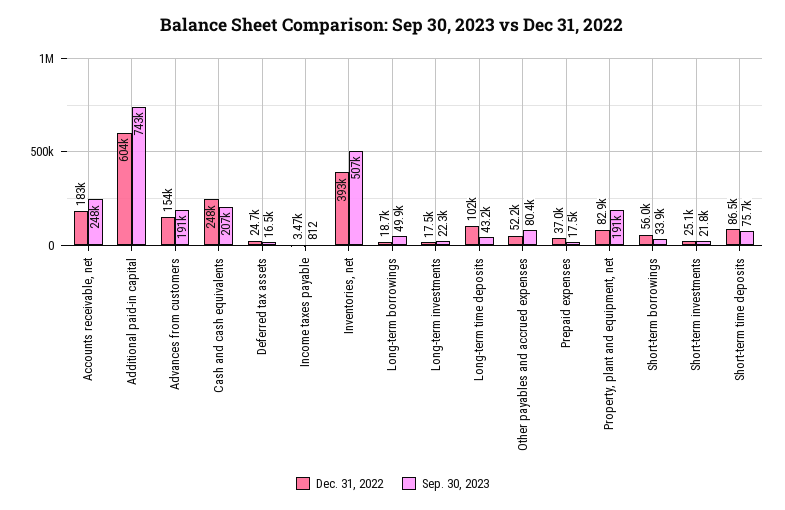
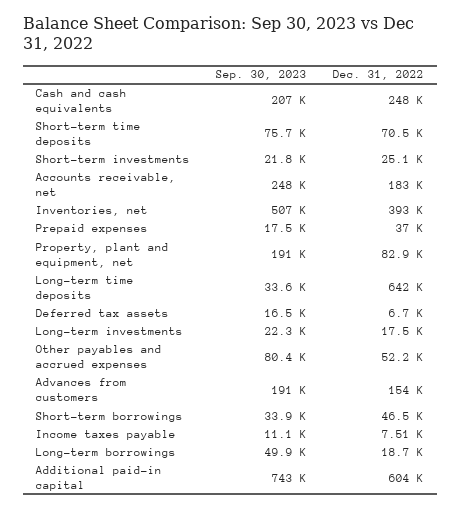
  {
    "Dec. 31, 2022": {
      "Accounts receivable, net": 183000,
      "Additional paid-in capital": 604000,
      "Advances from customers": 154000,
      "Cash and cash equivalents": 248000,
-     "Deferred tax assets": 24700,
+     "Deferred tax assets": 6700,
-     "Income taxes payable": 3470,
+     "Income taxes payable": 7510,
      "Inventories, net": 393000,
      "Long-term borrowings": 18700,
      "Long-term investments": 17500,
-     "Long-term time deposits": 102000,
+     "Long-term time deposits": 642000,
      "Other payables and accrued expenses": 52200,
      "Prepaid expenses": 37000,
      "Property, plant and equipment, net": 82900,
-     "Short-term borrowings": 56000,
+     "Short-term borrowings": 46500,
      "Short-term investments": 25100,
-     "Short-term time deposits": 86500
+     "Short-term time deposits": 70500
    },
    "Sep. 30, 2023": {
      "Accounts receivable, net": 248000,
      "Additional paid-in capital": 743000,
      "Advances from customers": 191000,
      "Cash and cash equivalents": 207000,
      "Deferred tax assets": 16500,
-     "Income taxes payable": 812,
+     "Income taxes payable": 11100,
      "Inventories, net": 507000,
      "Long-term borrowings": 49900,
      "Long-term investments": 22300,
-     "Long-term time deposits": 43200,
+     "Long-term time deposits": 33600,
      "Other payables and accrued expenses": 80400,
      "Prepaid expenses": 17500,
      "Property, plant and equipment, net": 191000,
      "Short-term borrowings": 33900,
      "Short-term investments": 21800,
      "Short-term time deposits": 75700
    }
  }

